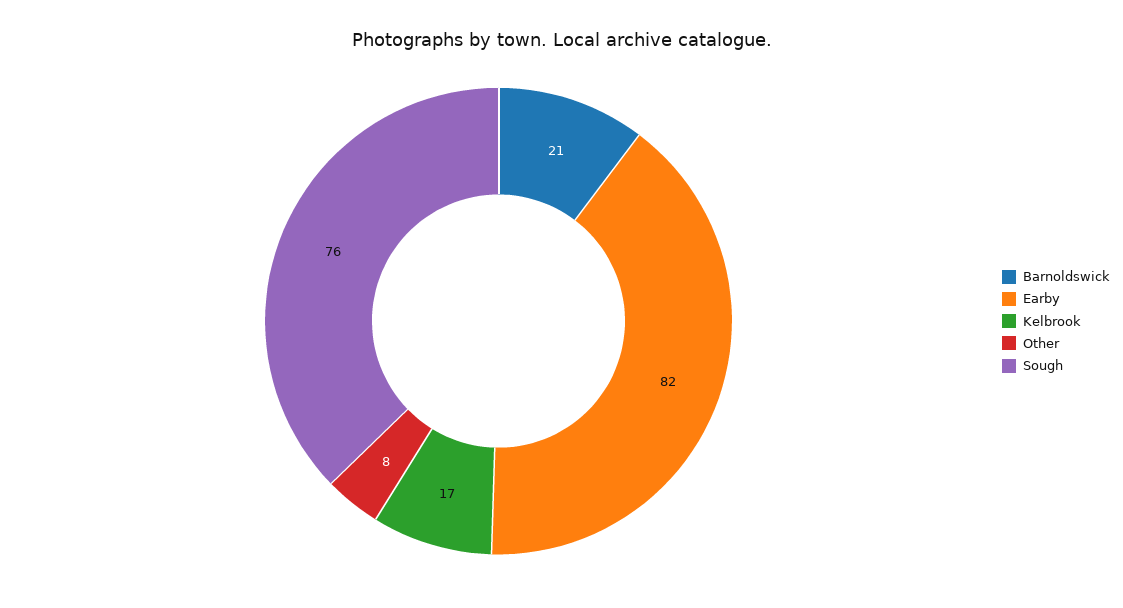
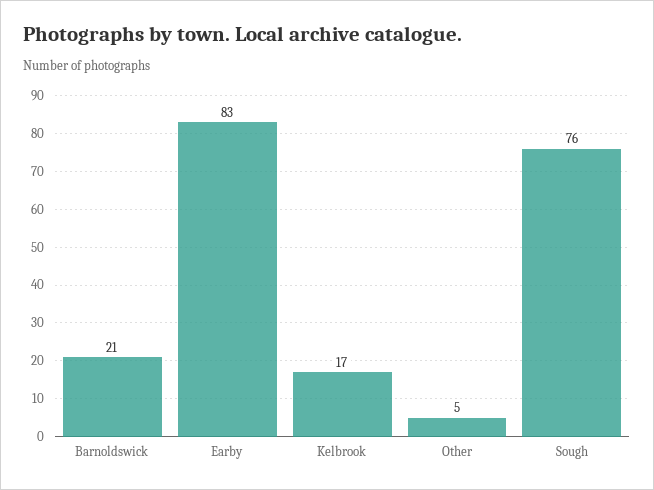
  {
    "Barnoldswick": 21,
-   "Earby": 82,
+   "Earby": 83,
    "Kelbrook": 17,
-   "Other": 8,
+   "Other": 5,
    "Sough": 76
  }

